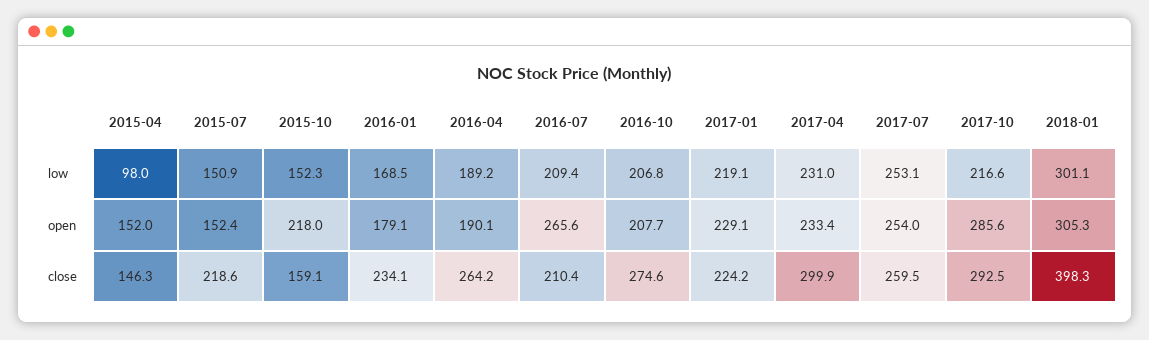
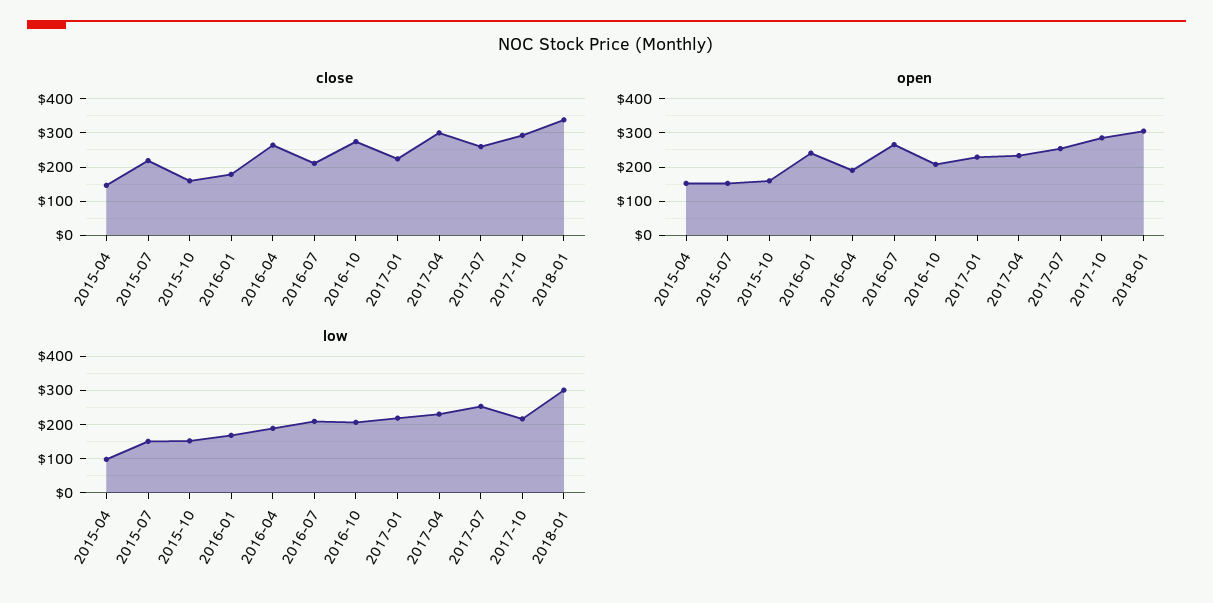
  {
    "low": {
      "2015-04": 98,
      "2015-07": 150.9,
      "2015-10": 152.3,
      "2016-01": 168.5,
      "2016-04": 189.2,
      "2016-07": 209.4,
      "2016-10": 206.8,
      "2017-01": 219.1,
      "2017-04": 231,
      "2017-07": 253.1,
      "2017-10": 216.6,
      "2018-01": 301.1
    },
    "open": {
      "2015-04": 152,
      "2015-07": 152.4,
-     "2015-10": 218,
+     "2015-10": 160,
-     "2016-01": 179.1,
+     "2016-01": 240,
      "2016-04": 190.1,
      "2016-07": 265.6,
      "2016-10": 207.7,
      "2017-01": 229.1,
      "2017-04": 233.4,
      "2017-07": 254,
      "2017-10": 285.6,
      "2018-01": 305.3
    },
    "close": {
      "2015-04": 146.3,
      "2015-07": 218.6,
      "2015-10": 159.1,
-     "2016-01": 234.1,
+     "2016-01": 180,
      "2016-04": 264.2,
      "2016-07": 210.4,
      "2016-10": 274.6,
      "2017-01": 224.2,
      "2017-04": 299.9,
      "2017-07": 259.5,
      "2017-10": 292.5,
-     "2018-01": 398.3
+     "2018-01": 340
    }
  }

